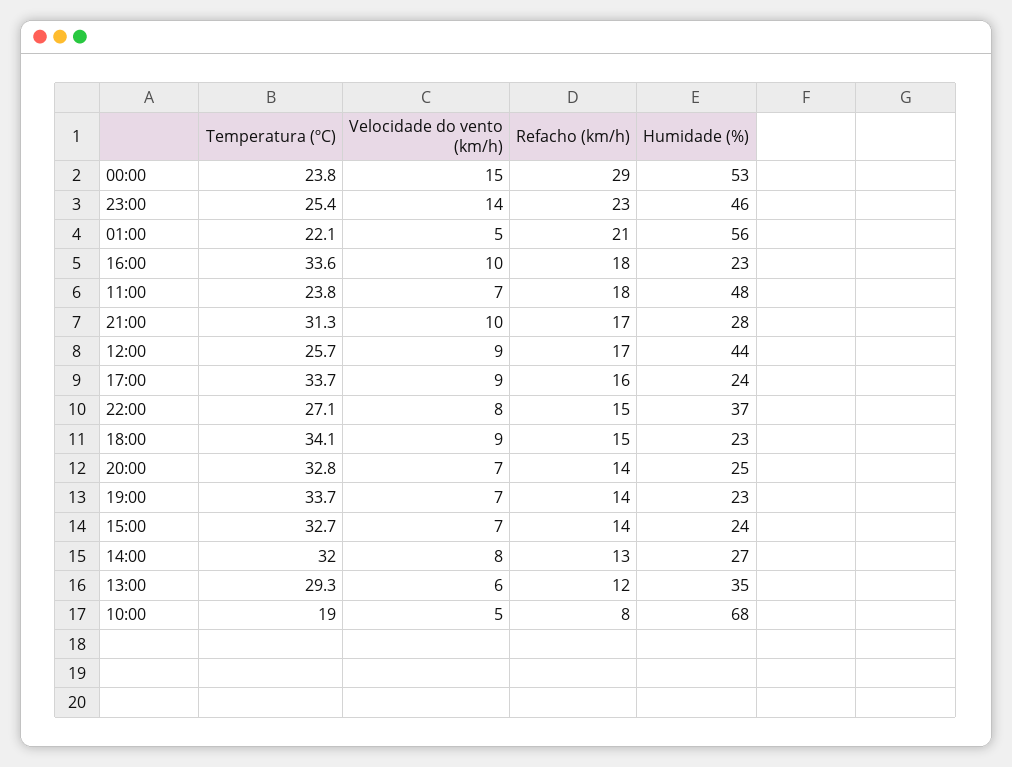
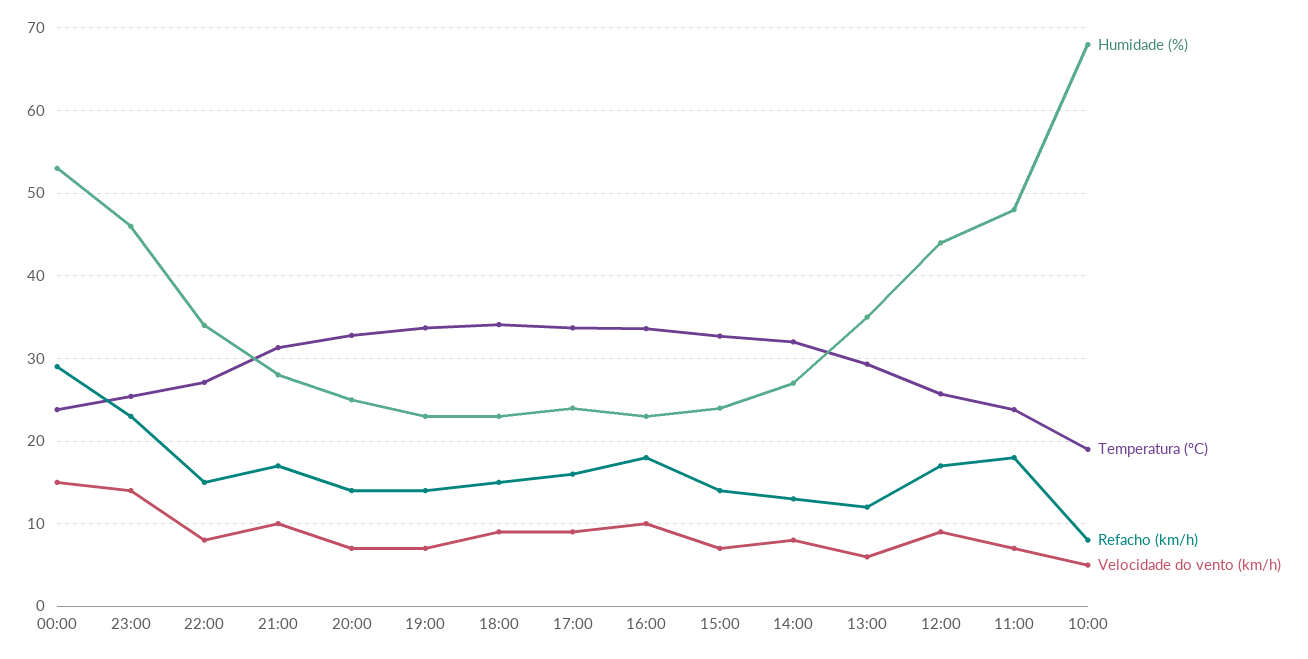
  {
    "Temperatura (ºC)": {
      "00:00": 23.8,
      "23:00": 25.4,
-     "01:00": 22.1,
      "16:00": 33.6,
      "11:00": 23.8,
      "21:00": 31.3,
      "12:00": 25.7,
      "17:00": 33.7,
      "22:00": 27.1,
      "18:00": 34.1,
      "20:00": 32.8,
      "19:00": 33.7,
      "15:00": 32.7,
      "14:00": 32,
      "13:00": 29.3,
      "10:00": 19
    },
    "Velocidade do vento (km/h)": {
      "00:00": 15,
      "23:00": 14,
-     "01:00": 5,
      "16:00": 10,
      "11:00": 7,
      "21:00": 10,
      "12:00": 9,
      "17:00": 9,
      "22:00": 8,
      "18:00": 9,
      "20:00": 7,
      "19:00": 7,
      "15:00": 7,
      "14:00": 8,
      "13:00": 6,
      "10:00": 5
    },
    "Refacho (km/h)": {
      "00:00": 29,
      "23:00": 23,
-     "01:00": 21,
      "16:00": 18,
      "11:00": 18,
      "21:00": 17,
      "12:00": 17,
      "17:00": 16,
      "22:00": 15,
      "18:00": 15,
      "20:00": 14,
      "19:00": 14,
      "15:00": 14,
      "14:00": 13,
      "13:00": 12,
      "10:00": 8
    },
    "Humidade (%)": {
      "00:00": 53,
      "23:00": 46,
-     "01:00": 56,
      "16:00": 23,
      "11:00": 48,
      "21:00": 28,
      "12:00": 44,
      "17:00": 24,
-     "22:00": 37,
+     "22:00": 34,
      "18:00": 23,
      "20:00": 25,
      "19:00": 23,
      "15:00": 24,
      "14:00": 27,
      "13:00": 35,
      "10:00": 68
    }
  }

